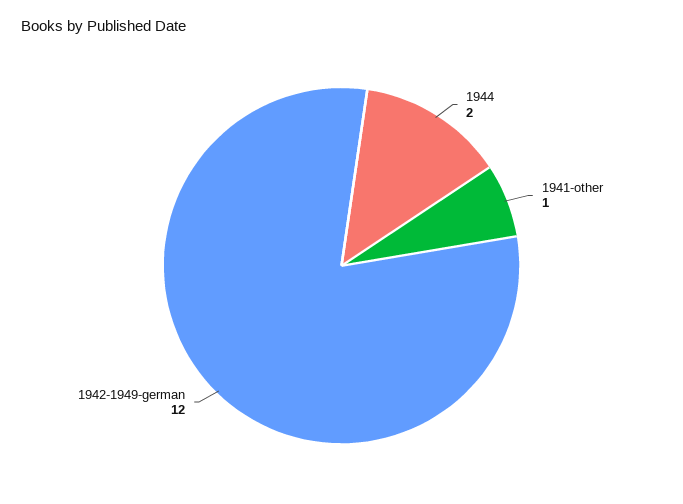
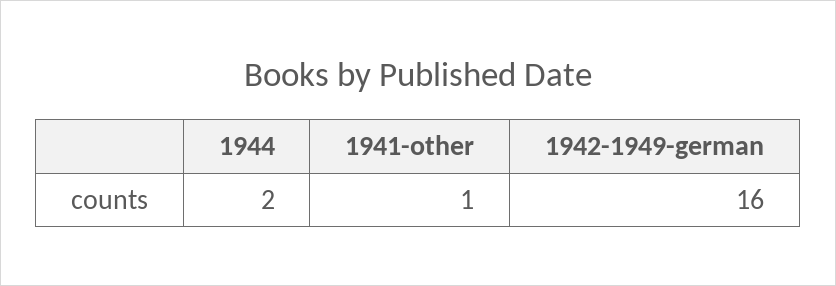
  {
    "1944": 2,
    "1941-other": 1,
-   "1942-1949-german": 12
+   "1942-1949-german": 16
  }

